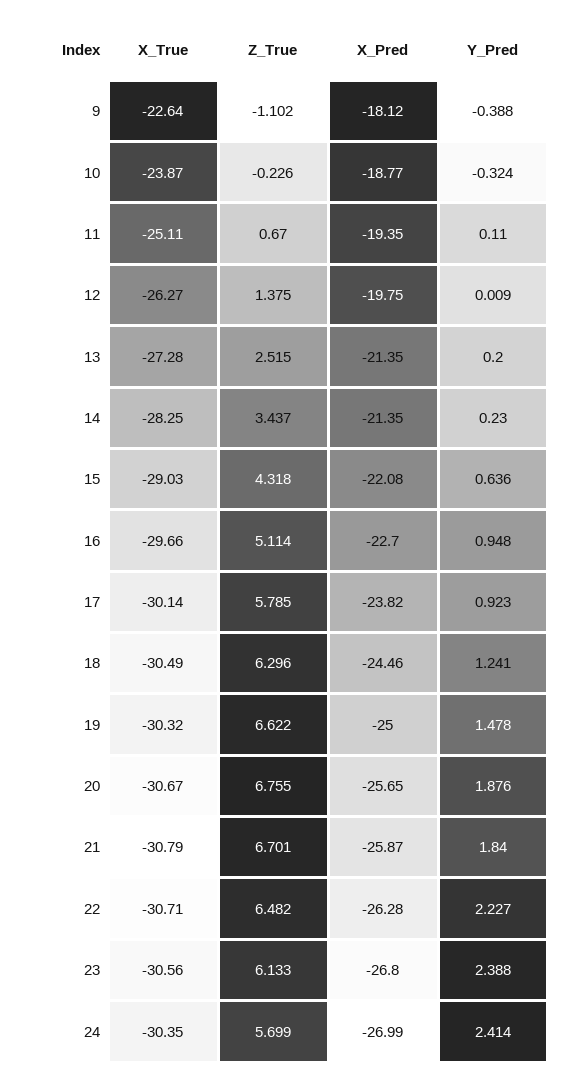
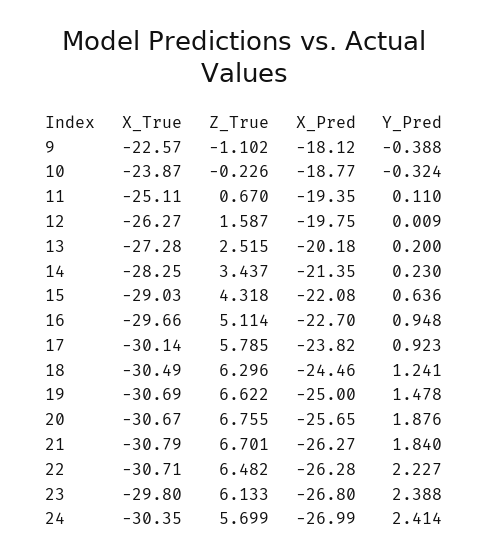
  {
    "X_True": {
-     "9": -22.64,
+     "9": -22.57,
      "10": -23.87,
      "11": -25.11,
      "12": -26.27,
      "13": -27.28,
      "14": -28.25,
      "15": -29.03,
      "16": -29.66,
      "17": -30.14,
      "18": -30.49,
-     "19": -30.32,
+     "19": -30.69,
      "20": -30.67,
      "21": -30.79,
      "22": -30.71,
-     "23": -30.56,
+     "23": -29.8,
      "24": -30.35
    },
    "Z_True": {
      "9": -1.102,
      "10": -0.226,
      "11": 0.67,
-     "12": 1.375,
+     "12": 1.587,
      "13": 2.515,
      "14": 3.437,
      "15": 4.318,
      "16": 5.114,
      "17": 5.785,
      "18": 6.296,
      "19": 6.622,
      "20": 6.755,
      "21": 6.701,
      "22": 6.482,
      "23": 6.133,
      "24": 5.699
    },
    "X_Pred": {
      "9": -18.12,
      "10": -18.77,
      "11": -19.35,
      "12": -19.75,
-     "13": -21.35,
+     "13": -20.18,
      "14": -21.35,
      "15": -22.08,
      "16": -22.7,
      "17": -23.82,
      "18": -24.46,
      "19": -25,
      "20": -25.65,
-     "21": -25.87,
+     "21": -26.27,
      "22": -26.28,
      "23": -26.8,
      "24": -26.99
    },
    "Y_Pred": {
      "9": -0.388,
      "10": -0.324,
      "11": 0.11,
      "12": 0.009,
      "13": 0.2,
      "14": 0.23,
      "15": 0.636,
      "16": 0.948,
      "17": 0.923,
      "18": 1.241,
      "19": 1.478,
      "20": 1.876,
      "21": 1.84,
      "22": 2.227,
      "23": 2.388,
      "24": 2.414
    }
  }

